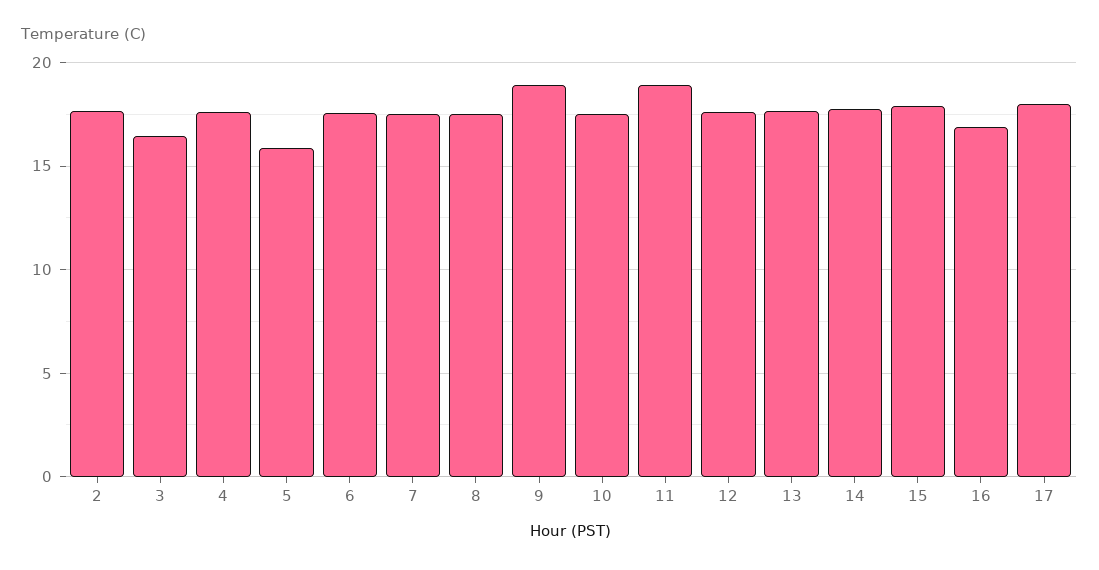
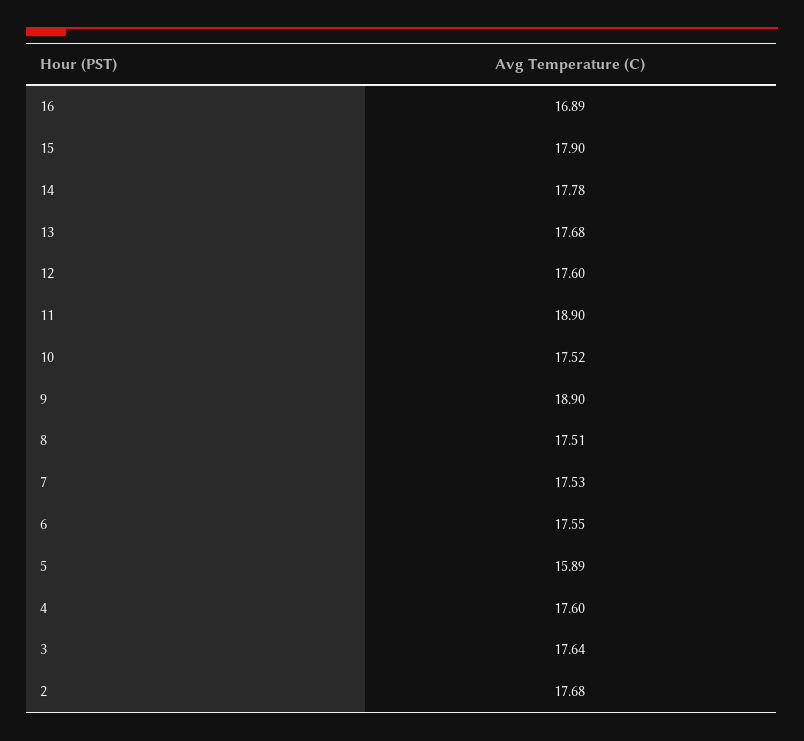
  {
    "2": 17.68,
-   "3": 16.5,
+   "3": 17.64,
    "4": 17.6,
    "5": 15.89,
    "6": 17.55,
    "7": 17.53,
    "8": 17.51,
    "9": 18.9,
    "10": 17.52,
    "11": 18.9,
    "12": 17.6,
    "13": 17.68,
    "14": 17.78,
    "15": 17.9,
-   "16": 16.89,
+   "16": 16.89
-   "17": 18
  }

